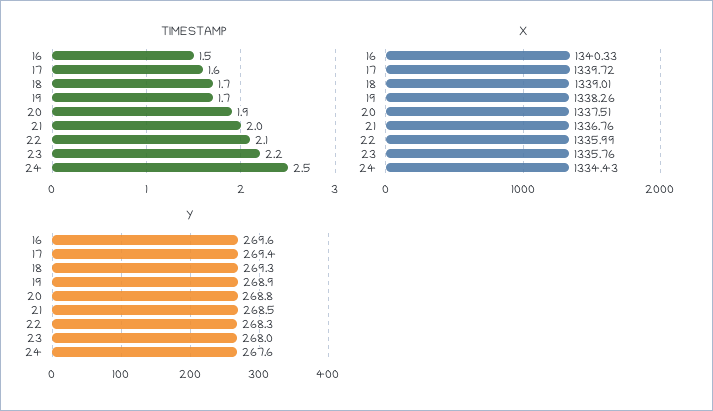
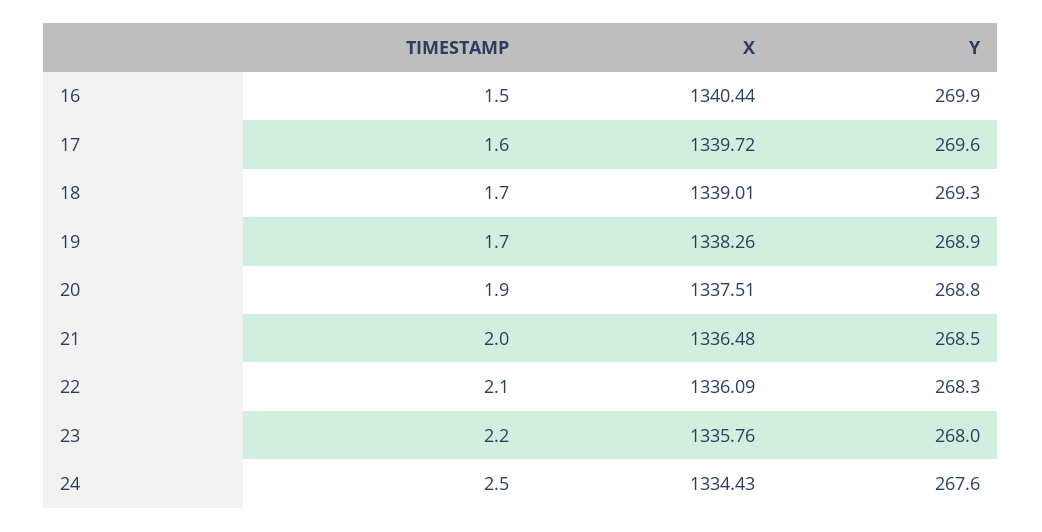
  {
    "TIMESTAMP": {
      "16": 1.5,
      "17": 1.6,
      "18": 1.7,
      "19": 1.7,
      "20": 1.9,
      "21": 2,
      "22": 2.1,
      "23": 2.2,
      "24": 2.5
    },
    "X": {
-     "16": 1340.33,
+     "16": 1340.44,
      "17": 1339.72,
      "18": 1339.01,
      "19": 1338.26,
      "20": 1337.51,
-     "21": 1336.76,
+     "21": 1336.48,
-     "22": 1335.99,
+     "22": 1336.09,
      "23": 1335.76,
      "24": 1334.43
    },
    "Y": {
-     "16": 269.6,
+     "16": 269.9,
-     "17": 269.4,
+     "17": 269.6,
      "18": 269.3,
      "19": 268.9,
      "20": 268.8,
      "21": 268.5,
      "22": 268.3,
      "23": 268,
      "24": 267.6
    }
  }

